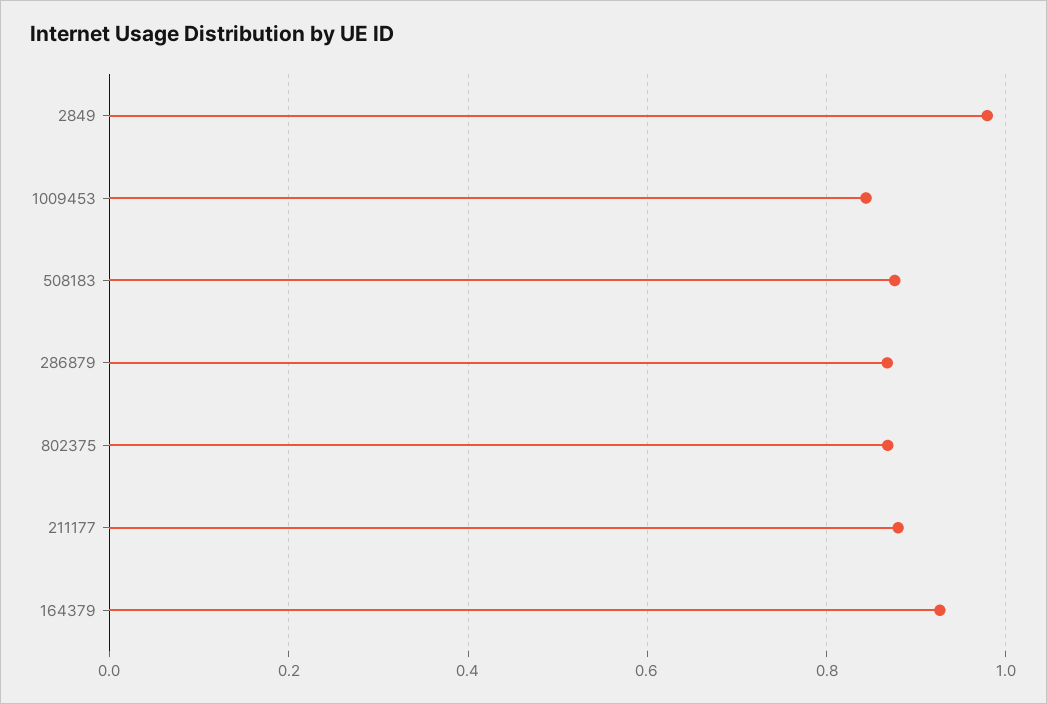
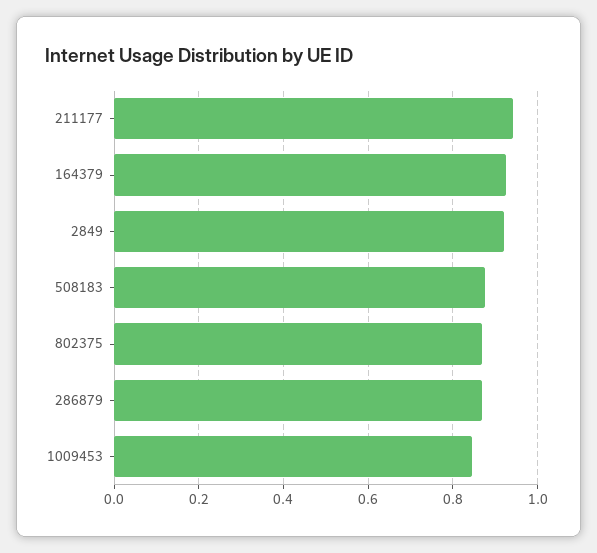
  {
-   "2849": 0.98,
+   "2849": 0.92,
    "1009453": 0.84,
    "508183": 0.88,
    "286879": 0.86,
    "802375": 0.86,
-   "211177": 0.88,
+   "211177": 0.94,
    "164379": 0.92
  }

